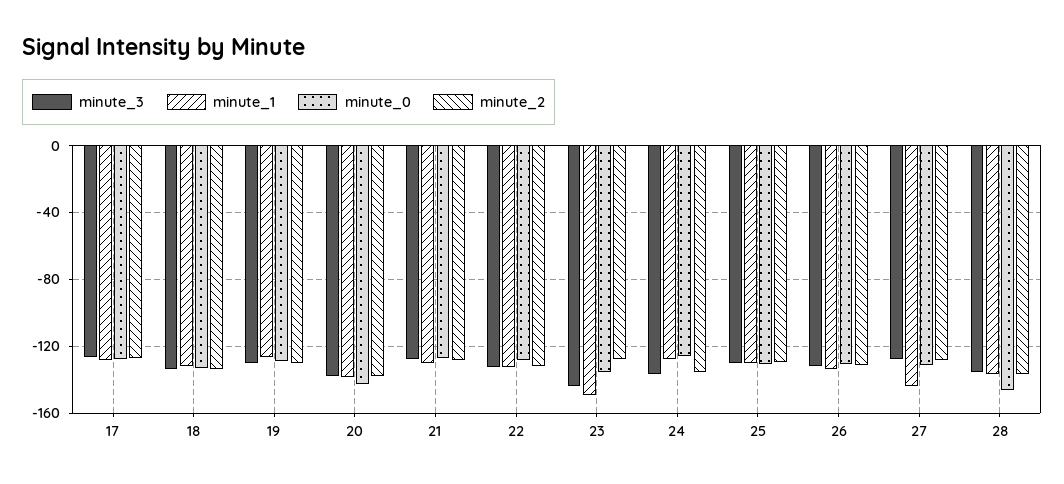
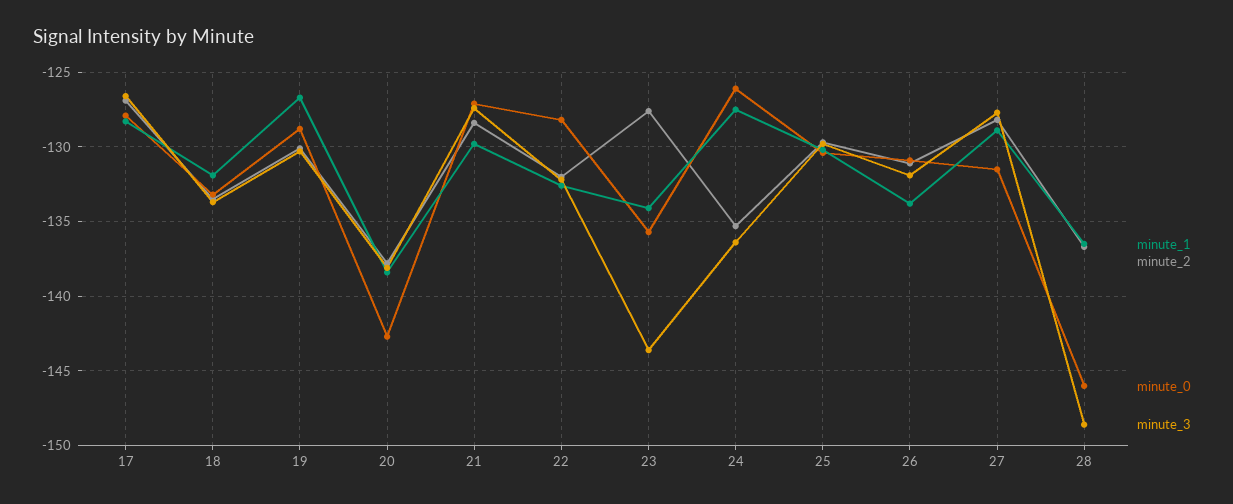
  {
    "minute_3": {
      "17": -126.5,
      "18": -133.5,
      "19": -130.5,
      "20": -138,
      "21": -127.5,
      "22": -132,
      "23": -143.5,
      "24": -136.5,
      "25": -130,
      "26": -132,
      "27": -127.5,
-     "28": -135
+     "28": -148.5
    },
    "minute_1": {
      "17": -128.5,
      "18": -132,
      "19": -126.5,
      "20": -138.5,
      "21": -130,
      "22": -132.5,
-     "23": -150,
+     "23": -134,
      "24": -127.5,
      "25": -130,
      "26": -134,
-     "27": -145,
+     "27": -129,
      "28": -136.5
    },
    "minute_0": {
      "17": -128,
      "18": -133,
      "19": -129,
      "20": -142.5,
      "21": -127,
      "22": -128,
      "23": -135.5,
      "24": -126,
      "25": -130.5,
      "26": -131,
      "27": -131.5,
      "28": -146
    },
    "minute_2": {
      "17": -127,
      "18": -133.5,
      "19": -130,
      "20": -138,
      "21": -128.5,
      "22": -132,
      "23": -127.5,
      "24": -135.5,
      "25": -129.5,
      "26": -131,
      "27": -128,
      "28": -136.5
    }
  }

